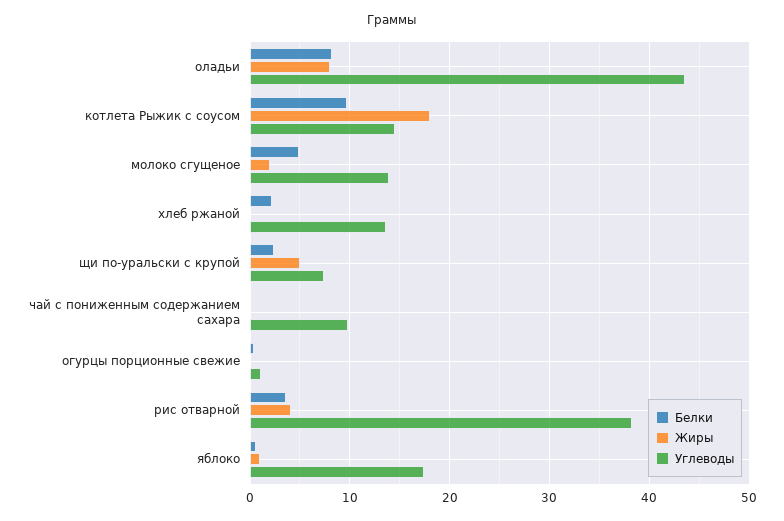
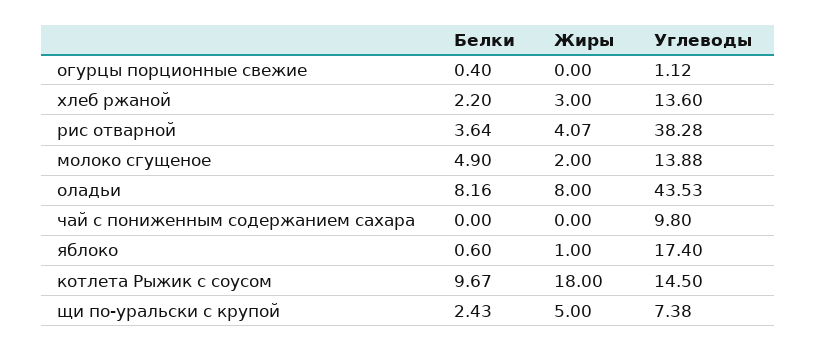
  {
    "Белки": {
      "оладьи": 8.16,
      "котлета Рыжик с соусом": 9.67,
      "молоко сгущеное": 4.9,
      "хлеб ржаной": 2.2,
      "щи по-уральски с крупой": 2.43,
      "чай с пониженным содержанием сахара": 0,
      "огурцы порционные свежие": 0.4,
      "рис отварной": 3.64,
      "яблоко": 0.6
    },
    "Жиры": {
      "оладьи": 8,
      "котлета Рыжик с соусом": 18,
      "молоко сгущеное": 2,
-     "хлеб ржаной": 0,
+     "хлеб ржаной": 3,
      "щи по-уральски с крупой": 5,
      "чай с пониженным содержанием сахара": 0,
      "огурцы порционные свежие": 0,
      "рис отварной": 4.07,
      "яблоко": 1
    },
    "Углеводы": {
      "оладьи": 43.53,
      "котлета Рыжик с соусом": 14.5,
      "молоко сгущеное": 13.88,
      "хлеб ржаной": 13.6,
      "щи по-уральски с крупой": 7.38,
      "чай с пониженным содержанием сахара": 9.8,
      "огурцы порционные свежие": 1.12,
      "рис отварной": 38.28,
      "яблоко": 17.4
    }
  }

